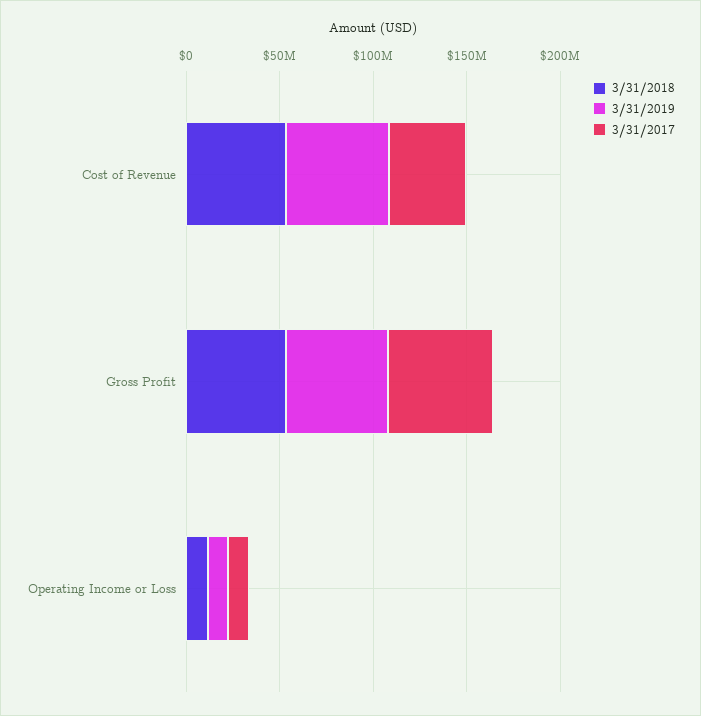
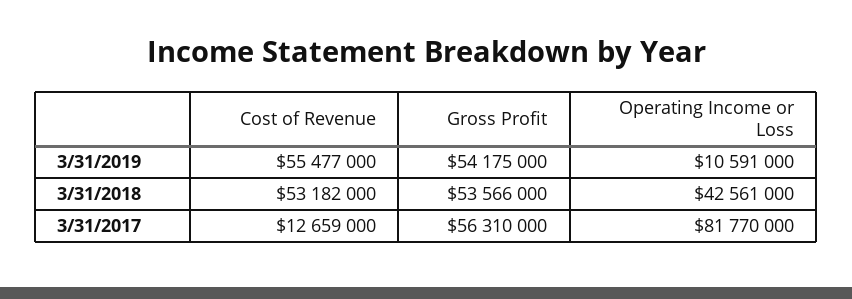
  {
    "3/31/2018": {
      "Cost of Revenue": 53182000,
      "Gross Profit": 53566000,
-     "Operating Income or Loss": 10000000
+     "Operating Income or Loss": 42561000
    },
    "3/31/2019": {
      "Cost of Revenue": 55477000,
      "Gross Profit": 54175000,
      "Operating Income or Loss": 10591000
    },
    "3/31/2017": {
-     "Cost of Revenue": 40000000,
+     "Cost of Revenue": 12659000,
      "Gross Profit": 56310000,
-     "Operating Income or Loss": 10000000
+     "Operating Income or Loss": 81770000
    }
  }

